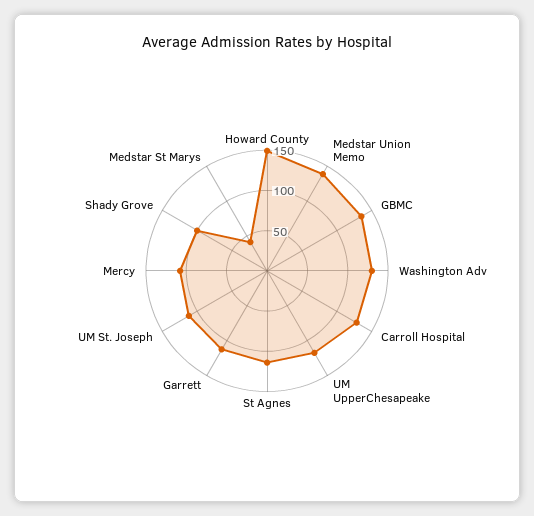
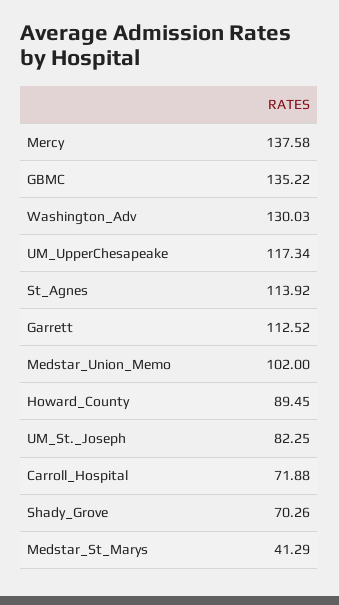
  {
-   "Howard County": 150,
+   "Howard County": 89.45,
-   "Medstar Union Memo": 140,
+   "Medstar Union Memo": 102,
    "GBMC": 135.22,
    "Washington Adv": 130.03,
-   "Carroll Hospital": 130,
+   "Carroll Hospital": 71.88,
    "UM UpperChesapeake": 117.34,
    "St Agnes": 113.92,
    "Garrett": 112.52,
-   "UM St. Joseph": 110,
+   "UM St. Joseph": 82.25,
-   "Mercy": 110,
+   "Mercy": 137.58,
-   "Shady Grove": 100,
+   "Shady Grove": 70.26,
    "Medstar St Marys": 41.29
  }

